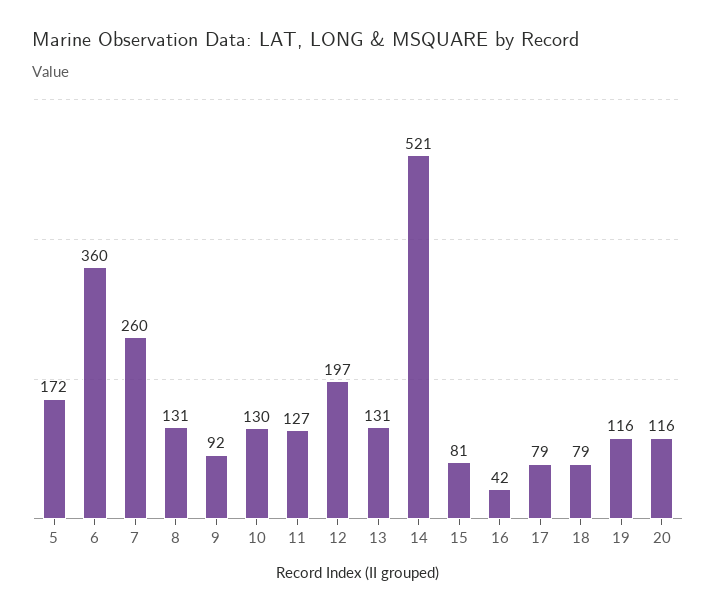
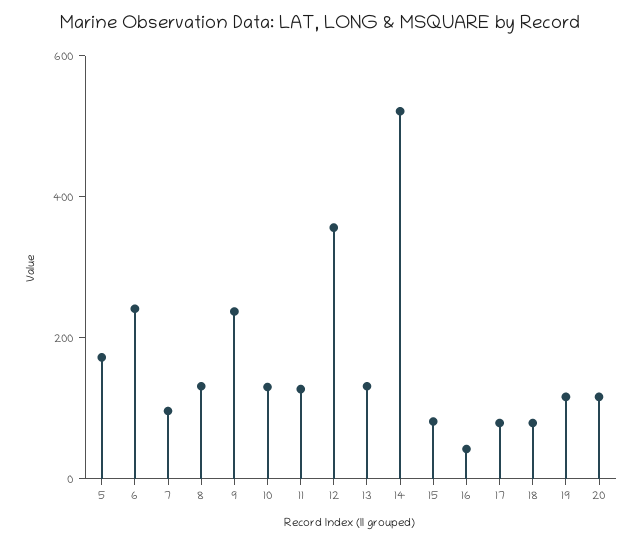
  {
    "5": 172,
-   "6": 360,
+   "6": 250,
-   "7": 260,
+   "7": 100,
    "8": 131,
-   "9": 92,
+   "9": 250,
    "10": 130,
    "11": 127,
-   "12": 197,
+   "12": 350,
    "13": 131,
    "14": 521,
    "15": 81,
    "16": 42,
    "17": 79,
    "18": 79,
    "19": 116,
    "20": 116
  }

